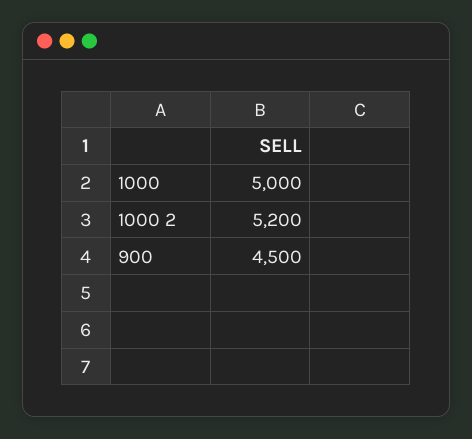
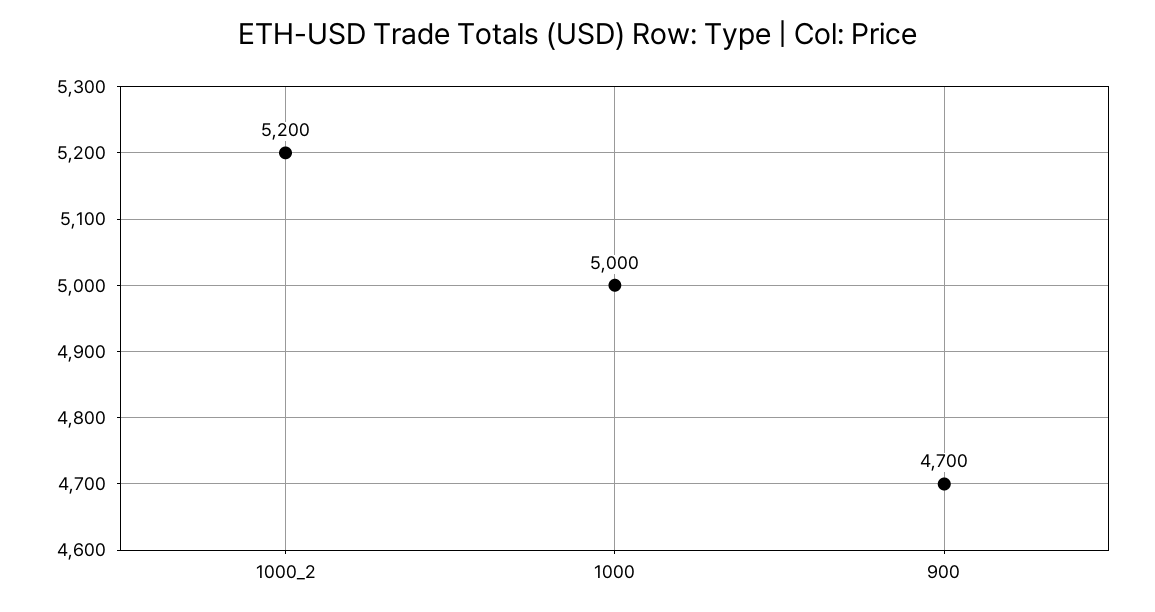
  {
    "1000": 5000,
    "1000 2": 5200,
-   "900": 4500
+   "900": 4700
  }

